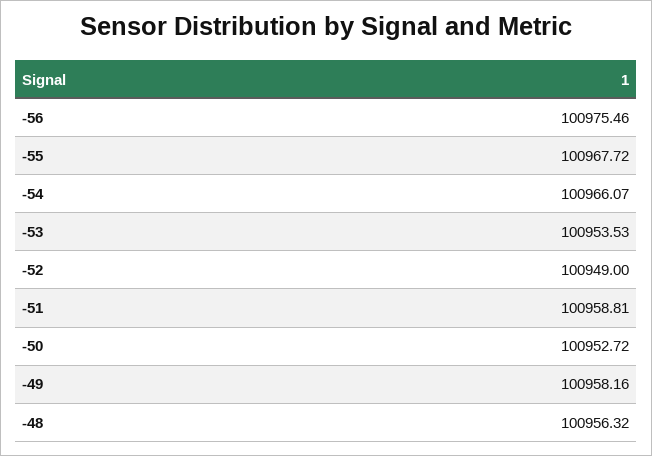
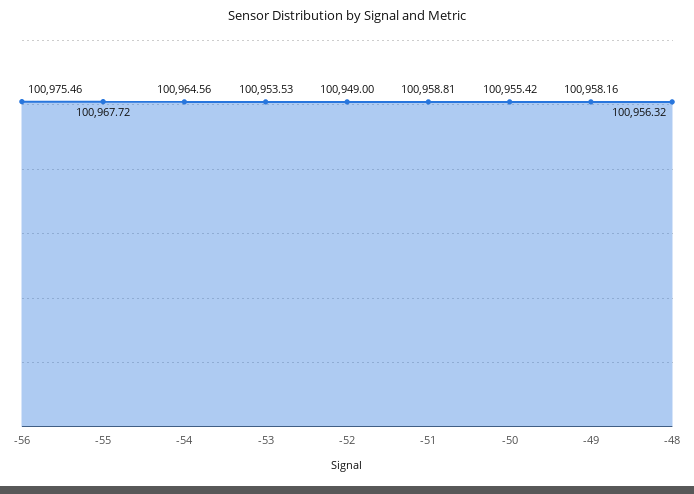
  {
    "-56": 100975.46,
    "-55": 100967.72,
-   "-54": 100966.07,
+   "-54": 100964.56,
    "-53": 100953.53,
    "-52": 100949,
    "-51": 100958.81,
-   "-50": 100952.72,
+   "-50": 100955.42,
    "-49": 100958.16,
    "-48": 100956.32
  }

